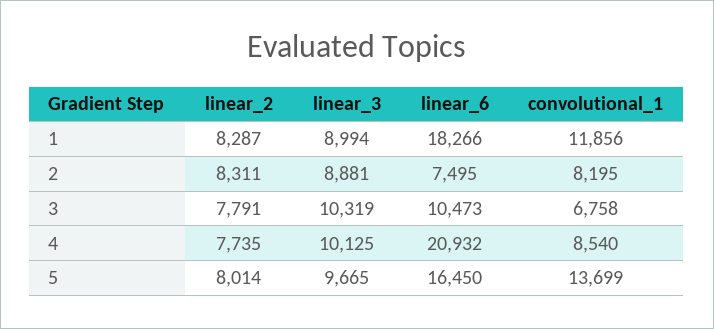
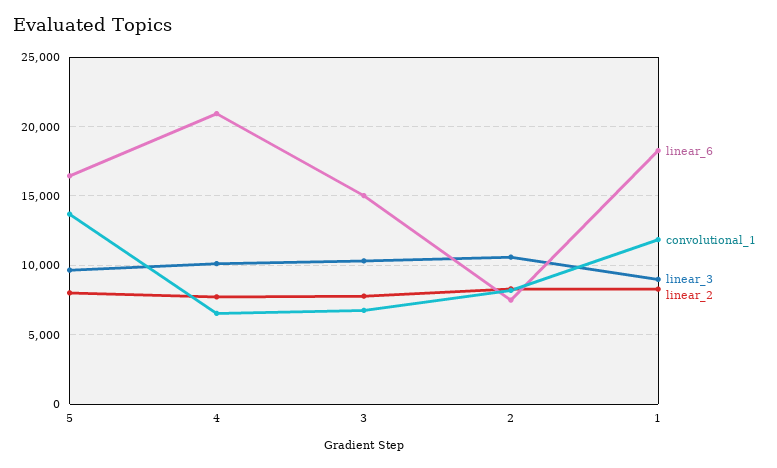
  {
    "linear_2": {
      "1": 8287,
      "2": 8311,
      "3": 7791,
      "4": 7735,
      "5": 8014
    },
    "linear_3": {
      "1": 8994,
-     "2": 8881,
+     "2": 10500,
      "3": 10319,
      "4": 10125,
      "5": 9665
    },
    "linear_6": {
      "1": 18266,
      "2": 7495,
-     "3": 10473,
+     "3": 15000,
      "4": 20932,
      "5": 16450
    },
    "convolutional_1": {
      "1": 11856,
      "2": 8195,
      "3": 6758,
-     "4": 8540,
+     "4": 6500,
      "5": 13699
    }
  }

